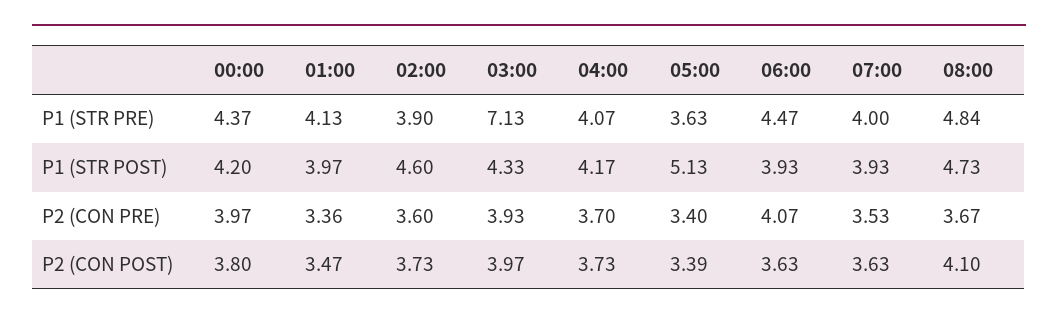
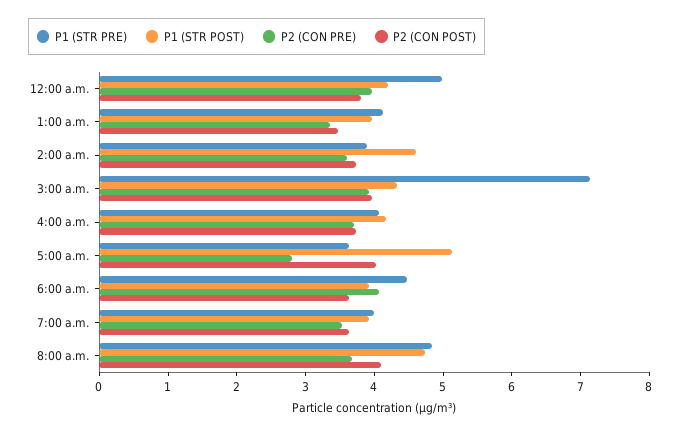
  {
    "P1 (STR PRE)": {
-     "00:00": 4.37,
+     "00:00": 5,
      "01:00": 4.13,
      "02:00": 3.9,
      "03:00": 7.13,
      "04:00": 4.07,
      "05:00": 3.63,
      "06:00": 4.47,
      "07:00": 4,
      "08:00": 4.84
    },
    "P1 (STR POST)": {
      "00:00": 4.2,
      "01:00": 3.97,
      "02:00": 4.6,
      "03:00": 4.33,
      "04:00": 4.17,
      "05:00": 5.13,
      "06:00": 3.93,
      "07:00": 3.93,
      "08:00": 4.73
    },
    "P2 (CON PRE)": {
      "00:00": 3.97,
      "01:00": 3.36,
      "02:00": 3.6,
      "03:00": 3.93,
      "04:00": 3.7,
-     "05:00": 3.4,
+     "05:00": 2.8,
      "06:00": 4.07,
      "07:00": 3.53,
      "08:00": 3.67
    },
    "P2 (CON POST)": {
      "00:00": 3.8,
      "01:00": 3.47,
      "02:00": 3.73,
      "03:00": 3.97,
      "04:00": 3.73,
-     "05:00": 3.39,
+     "05:00": 4,
      "06:00": 3.63,
      "07:00": 3.63,
      "08:00": 4.1
    }
  }

